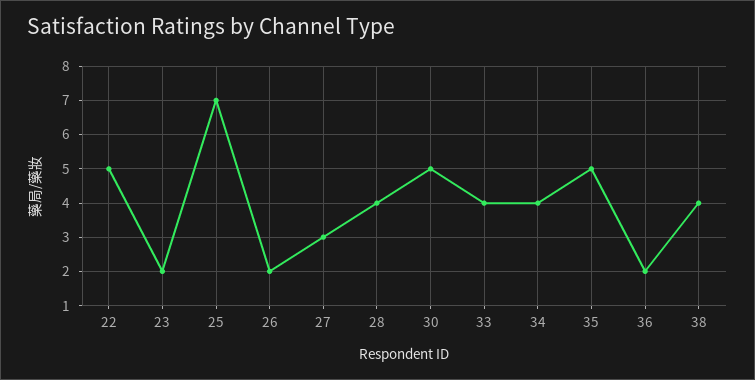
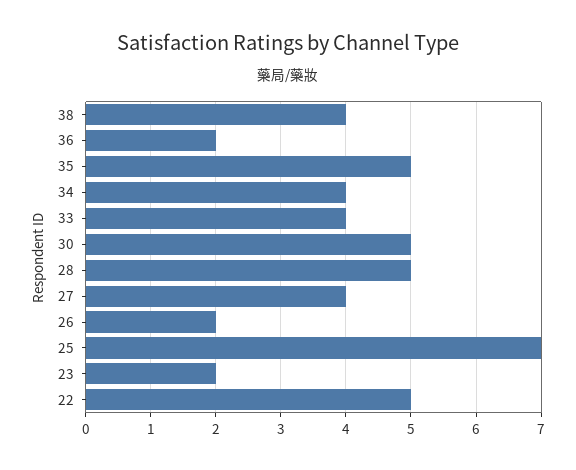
  {
    "22": 5,
    "23": 2,
    "25": 7,
    "26": 2,
-   "27": 3,
+   "27": 4,
-   "28": 4,
+   "28": 5,
    "30": 5,
    "33": 4,
    "34": 4,
    "35": 5,
    "36": 2,
    "38": 4
  }

